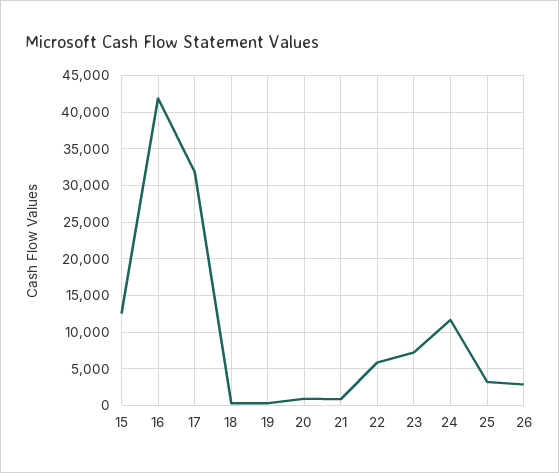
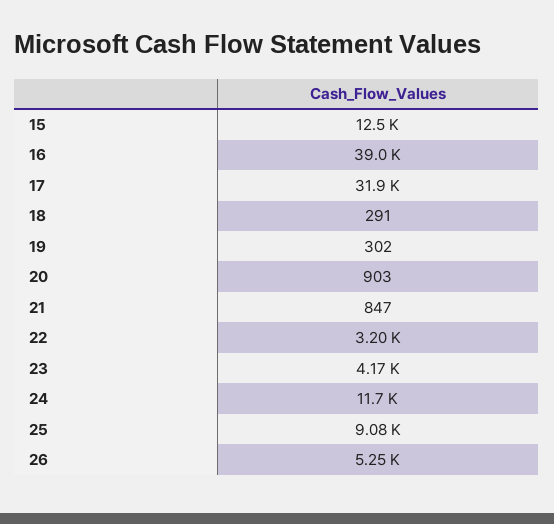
  {
    "15": 12500,
-   "16": 42000,
+   "16": 39000,
    "17": 31900,
    "18": 291,
    "19": 302,
    "20": 903,
    "21": 847,
-   "22": 6000,
+   "22": 3200,
-   "23": 7000,
+   "23": 4170,
    "24": 11700,
-   "25": 3000,
+   "25": 9080,
-   "26": 3000
+   "26": 5250
  }

